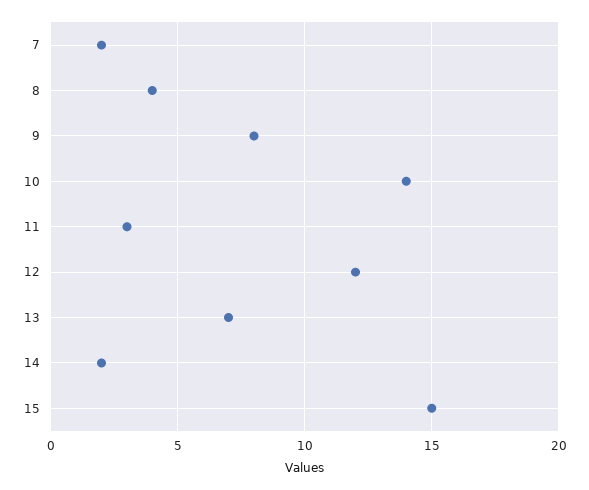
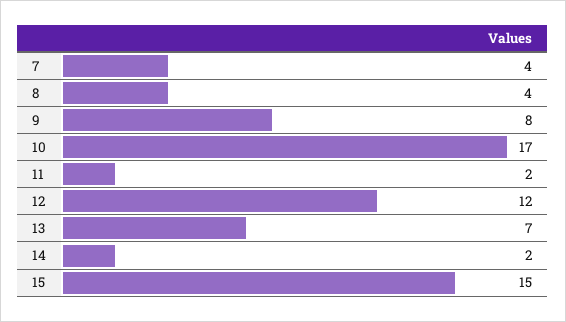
  {
-   "7": 2,
+   "7": 4,
    "8": 4,
    "9": 8,
-   "10": 14,
+   "10": 17,
-   "11": 3,
+   "11": 2,
    "12": 12,
    "13": 7,
    "14": 2,
    "15": 15
  }

